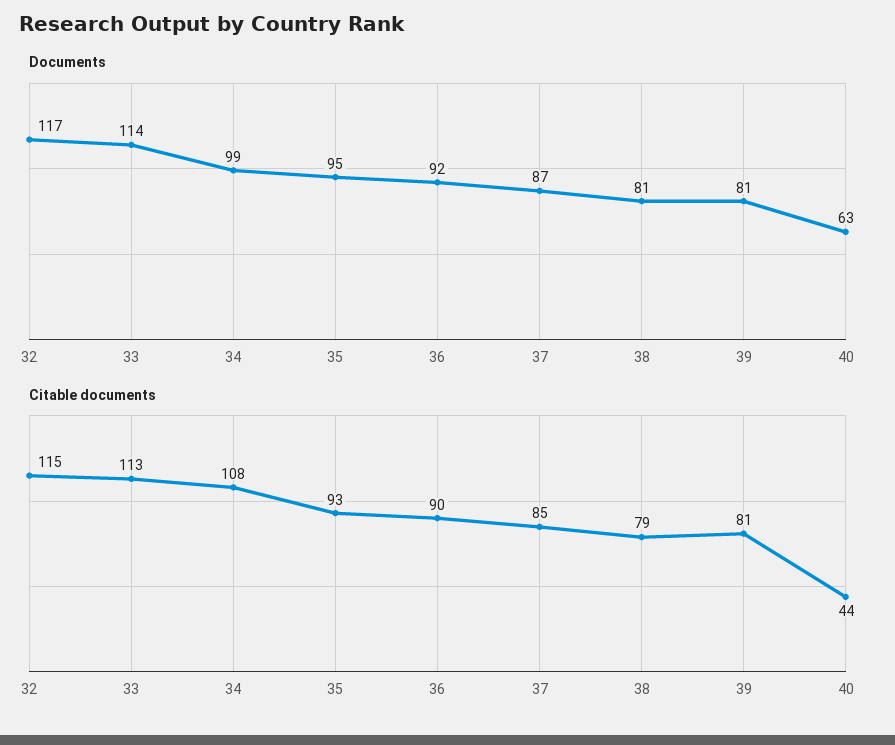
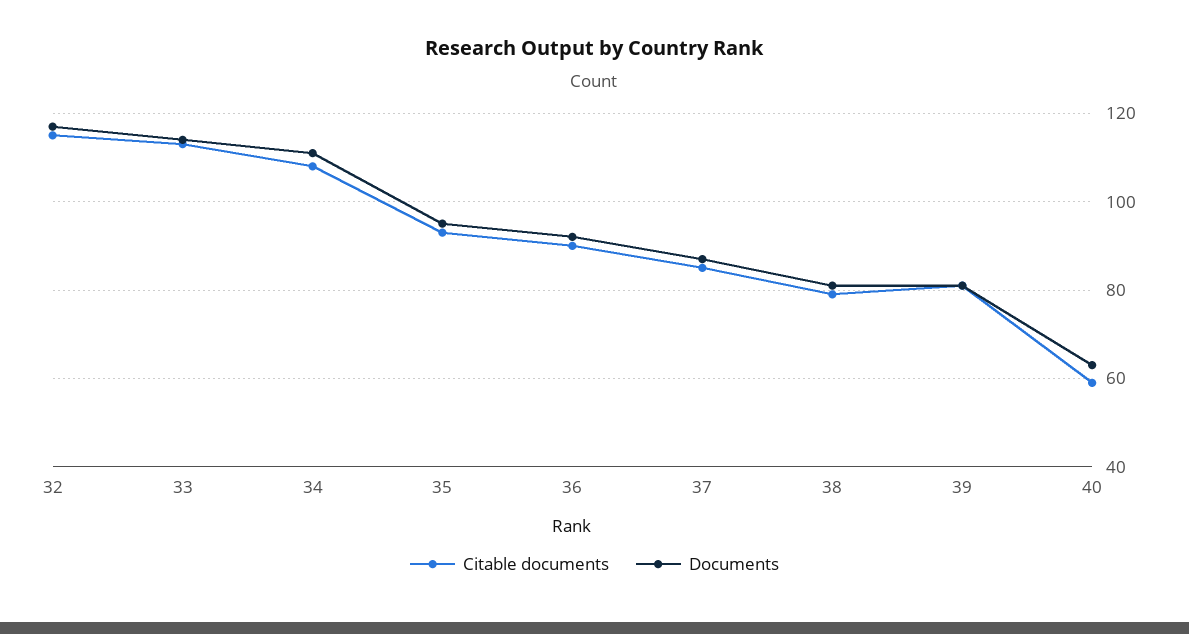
  {
    "Documents": {
      "32": 117,
      "33": 114,
-     "34": 99,
+     "34": 110,
      "35": 95,
      "36": 92,
      "37": 87,
      "38": 81,
      "39": 81,
      "40": 63
    },
    "Citable documents": {
      "32": 115,
      "33": 113,
      "34": 108,
      "35": 93,
      "36": 90,
      "37": 85,
      "38": 79,
      "39": 81,
-     "40": 44
+     "40": 60
    }
  }

